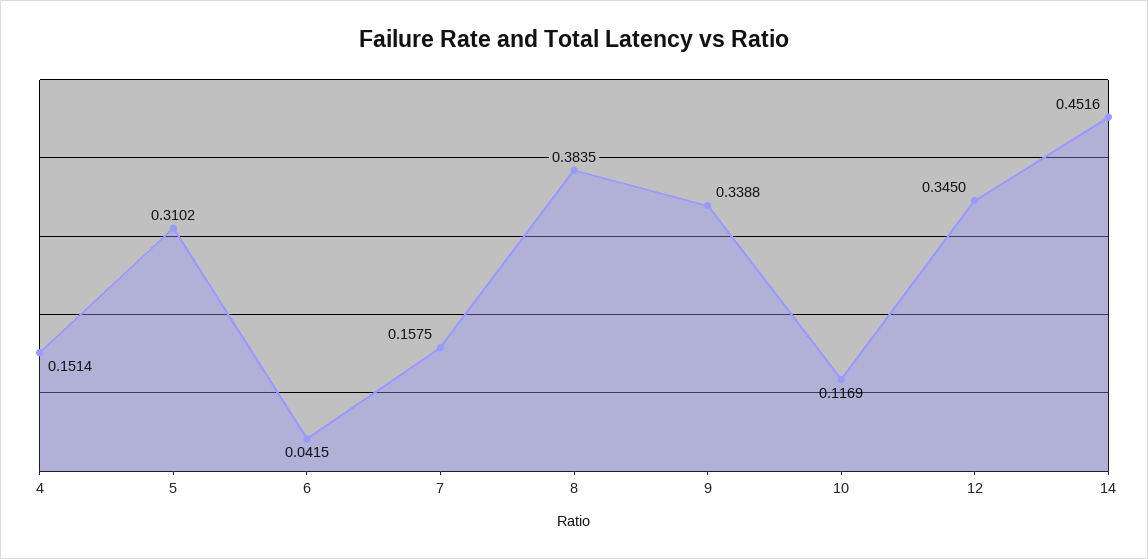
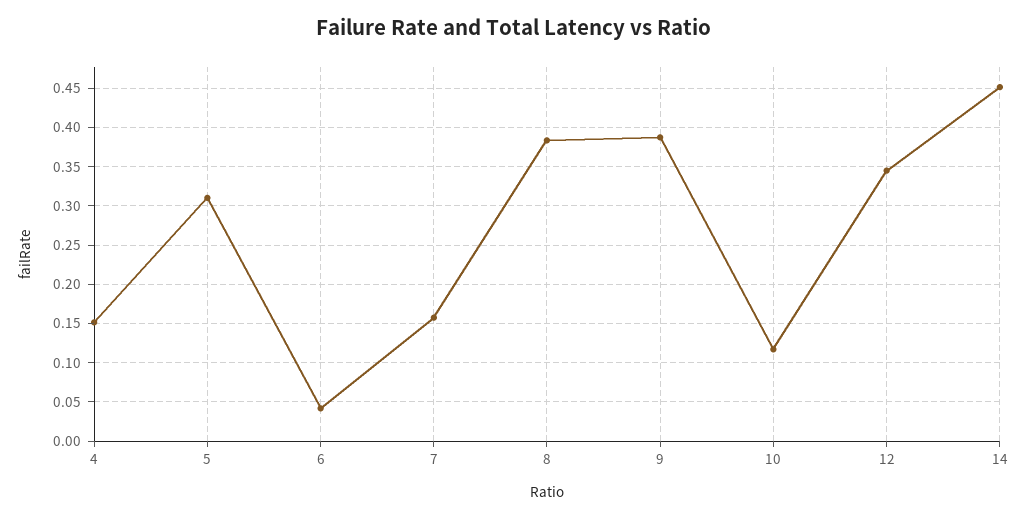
  {
    "4": 0.1514,
    "5": 0.3102,
    "6": 0.0415,
    "7": 0.1575,
    "8": 0.3835,
-   "9": 0.3388,
+   "9": 0.39,
    "10": 0.1169,
    "12": 0.345,
    "14": 0.4516
  }

